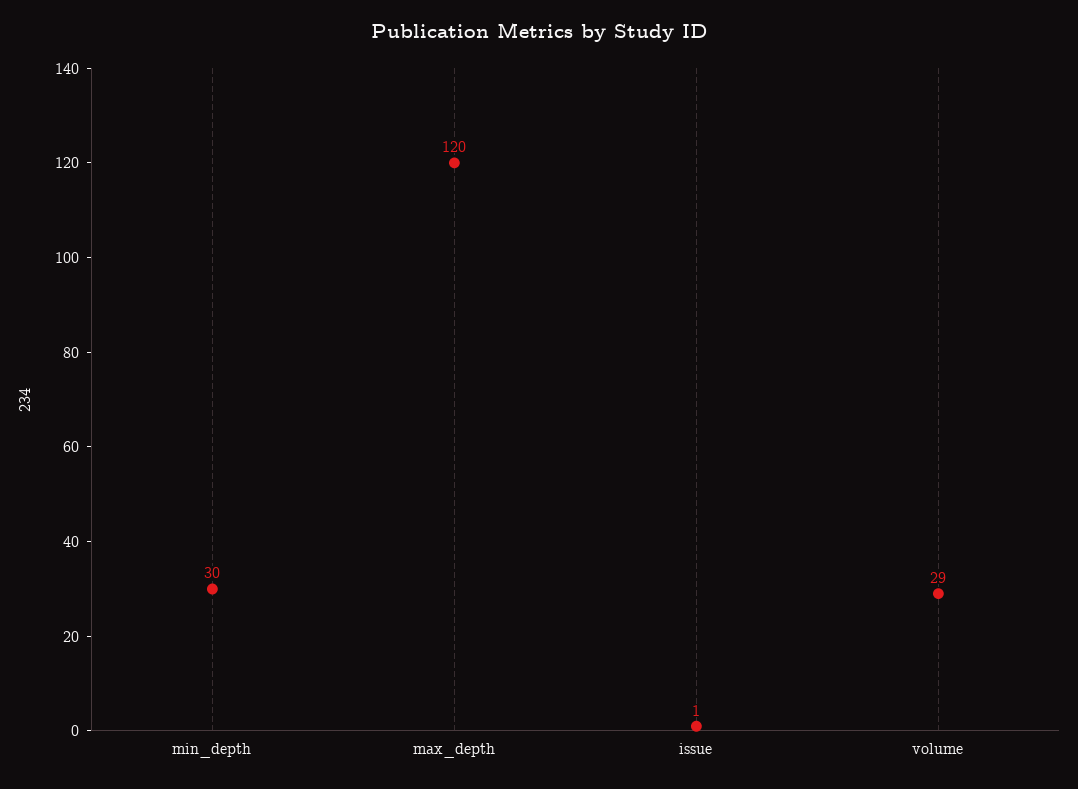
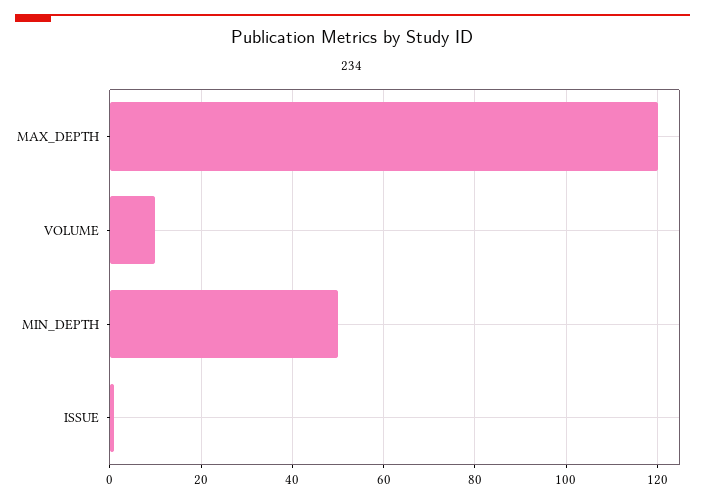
  {
-   "min_depth": 30,
+   "min_depth": 50,
    "max_depth": 120,
    "issue": 1,
-   "volume": 29
+   "volume": 10
  }

